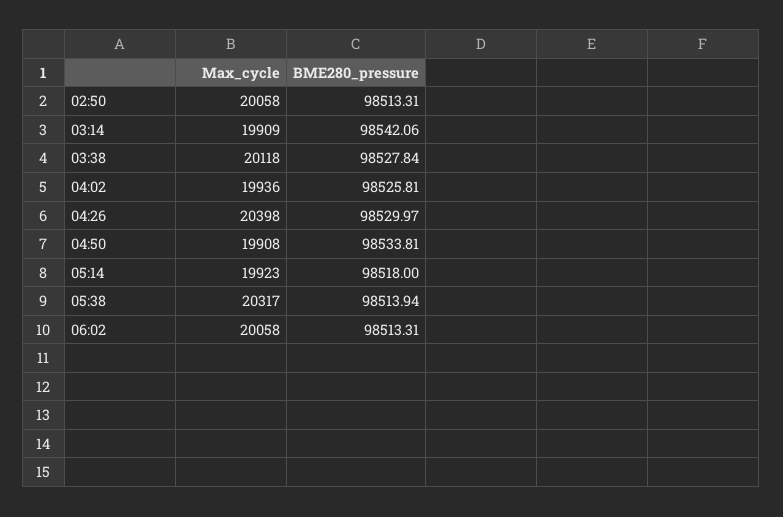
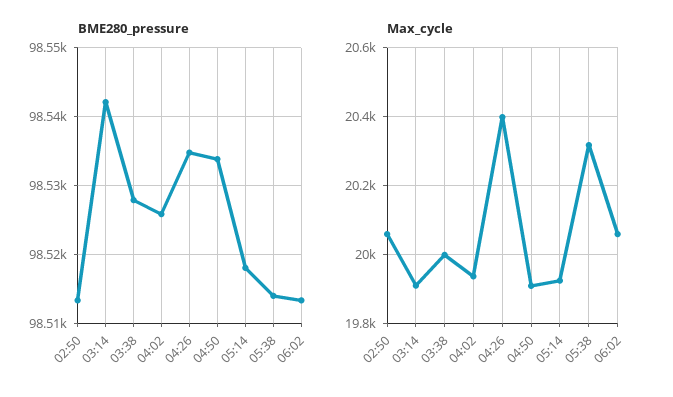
  {
    "Max_cycle": {
      "02:50": 20058,
      "03:14": 19909,
-     "03:38": 20118,
+     "03:38": 20000,
      "04:02": 19936,
      "04:26": 20398,
      "04:50": 19908,
      "05:14": 19923,
      "05:38": 20317,
      "06:02": 20058
    },
    "BME280_pressure": {
      "02:50": 98513.31,
      "03:14": 98542.06,
      "03:38": 98527.84,
      "04:02": 98525.81,
-     "04:26": 98529.97,
+     "04:26": 98535,
      "04:50": 98533.81,
      "05:14": 98518,
      "05:38": 98513.94,
      "06:02": 98513.31
    }
  }

